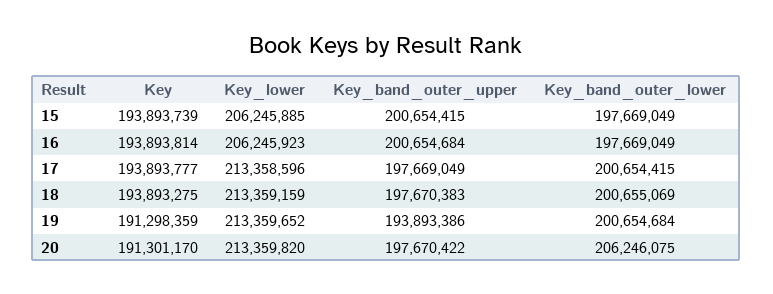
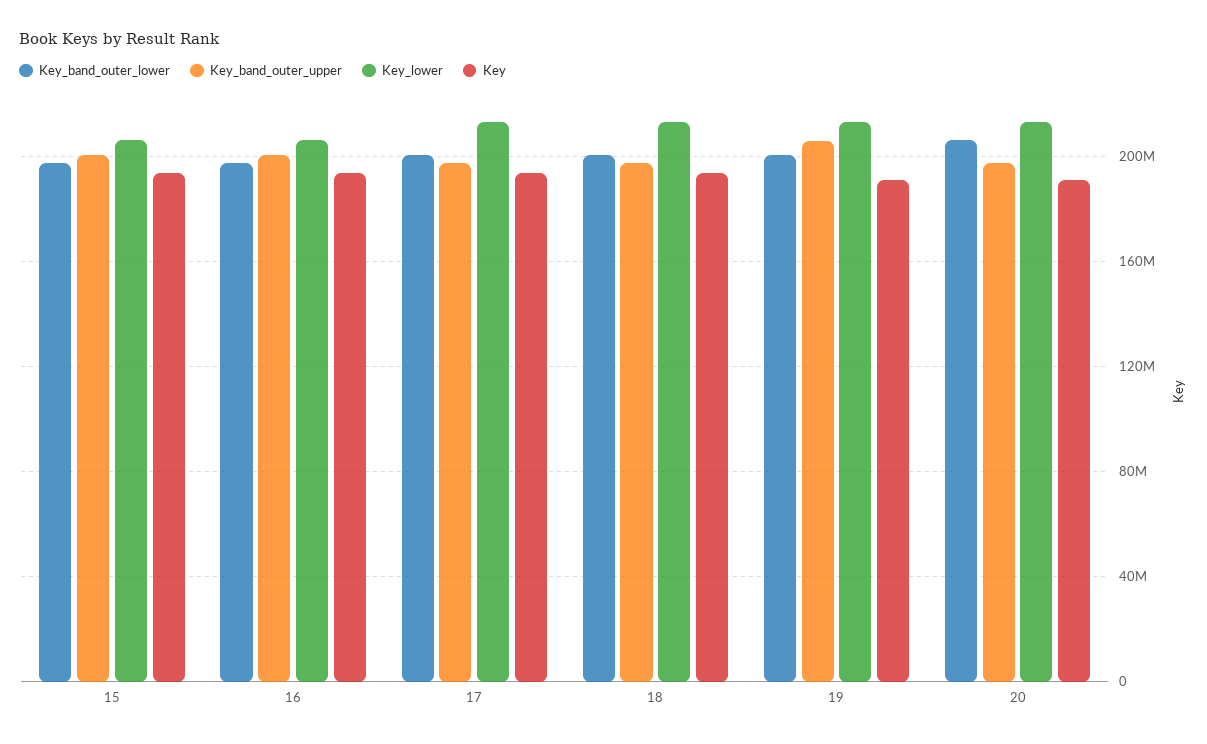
  {
    "Key": {
      "15": 193893739,
      "16": 193893814,
      "17": 193893777,
      "18": 193893275,
      "19": 191298359,
      "20": 191301170
    },
    "Key_lower": {
      "15": 206245885,
      "16": 206245923,
      "17": 213358596,
      "18": 213359159,
      "19": 213359652,
      "20": 213359820
    },
    "Key_band_outer_upper": {
      "15": 200654415,
      "16": 200654684,
      "17": 197669049,
      "18": 197670383,
-     "19": 193893386,
+     "19": 205000000,
      "20": 197670422
    },
    "Key_band_outer_lower": {
      "15": 197669049,
      "16": 197669049,
      "17": 200654415,
      "18": 200655069,
      "19": 200654684,
      "20": 206246075
    }
  }

